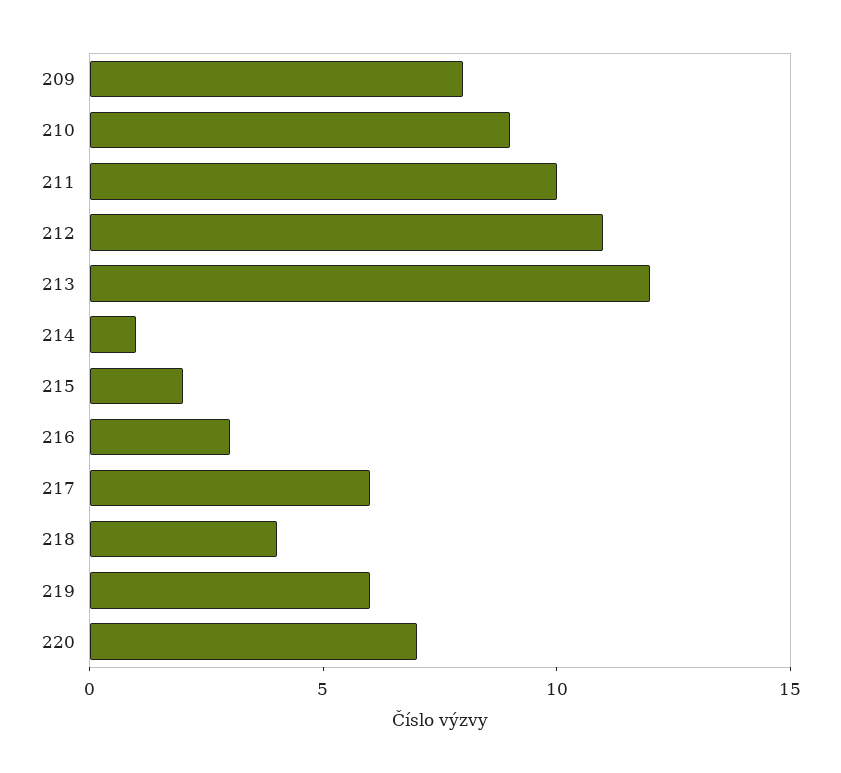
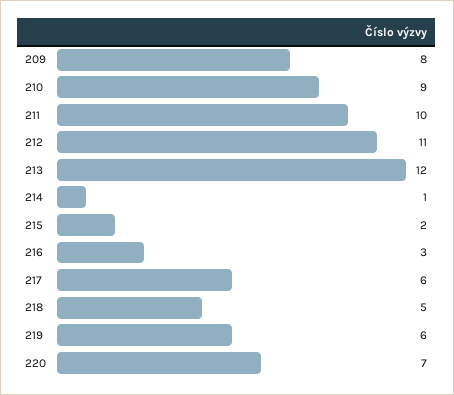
  {
    "209": 8,
    "210": 9,
    "211": 10,
    "212": 11,
    "213": 12,
    "214": 1,
    "215": 2,
    "216": 3,
    "217": 6,
-   "218": 4,
+   "218": 5,
    "219": 6,
    "220": 7
  }

